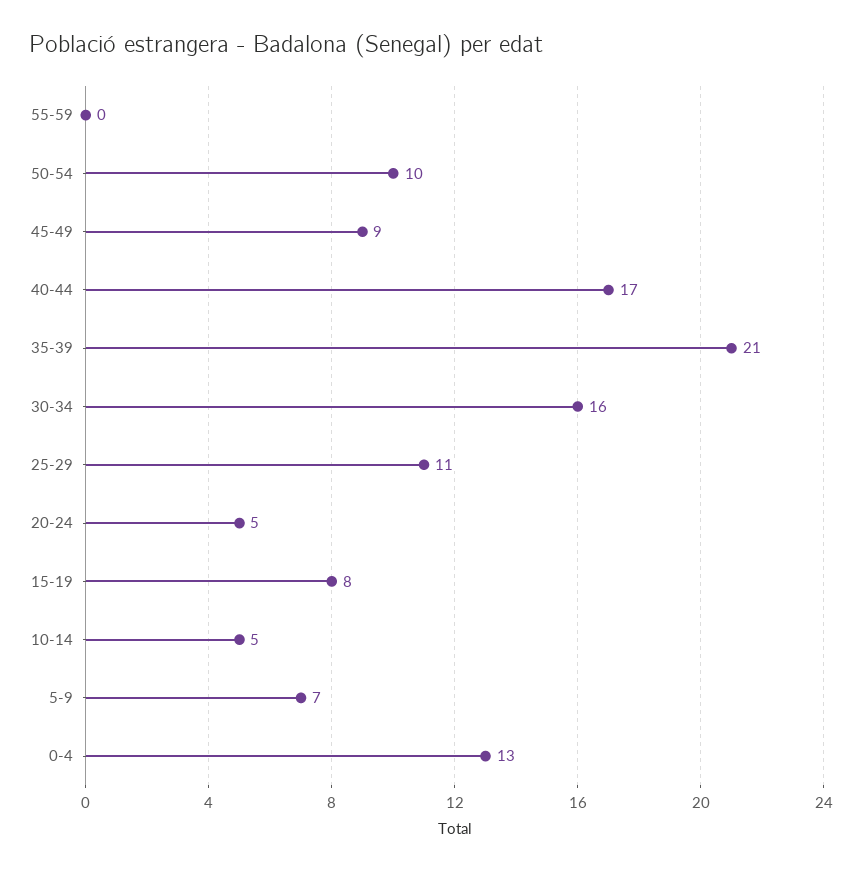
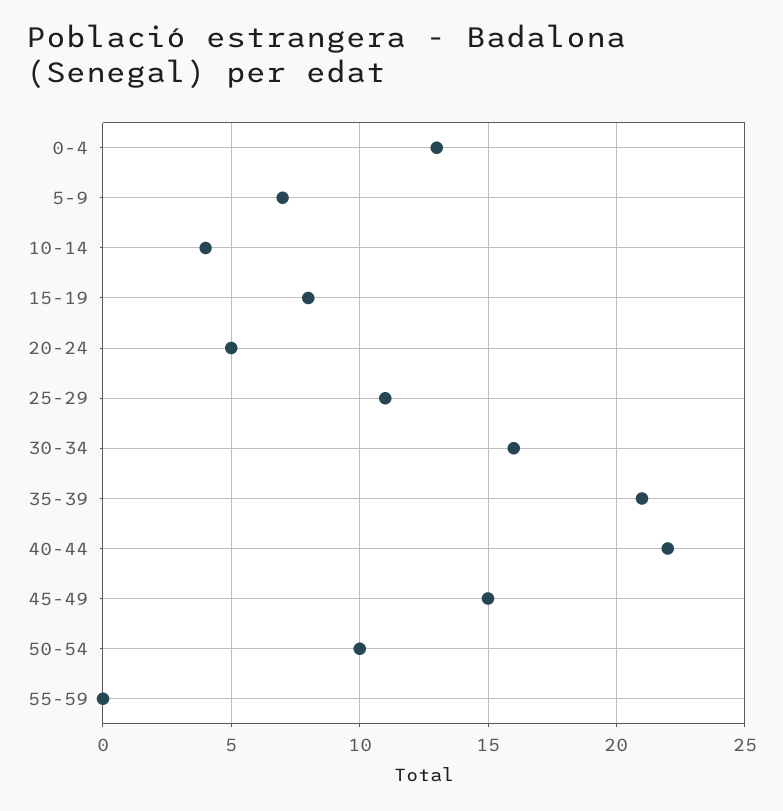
  {
    "55-59": 0,
    "50-54": 10,
-   "45-49": 9,
+   "45-49": 15,
-   "40-44": 17,
+   "40-44": 22,
    "35-39": 21,
    "30-34": 16,
    "25-29": 11,
    "20-24": 5,
    "15-19": 8,
-   "10-14": 5,
+   "10-14": 4,
    "5-9": 7,
    "0-4": 13
  }

